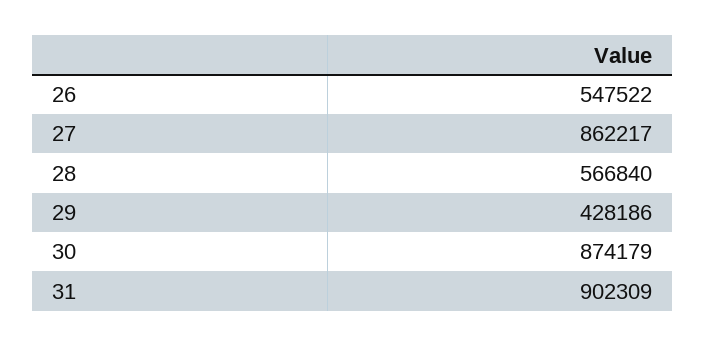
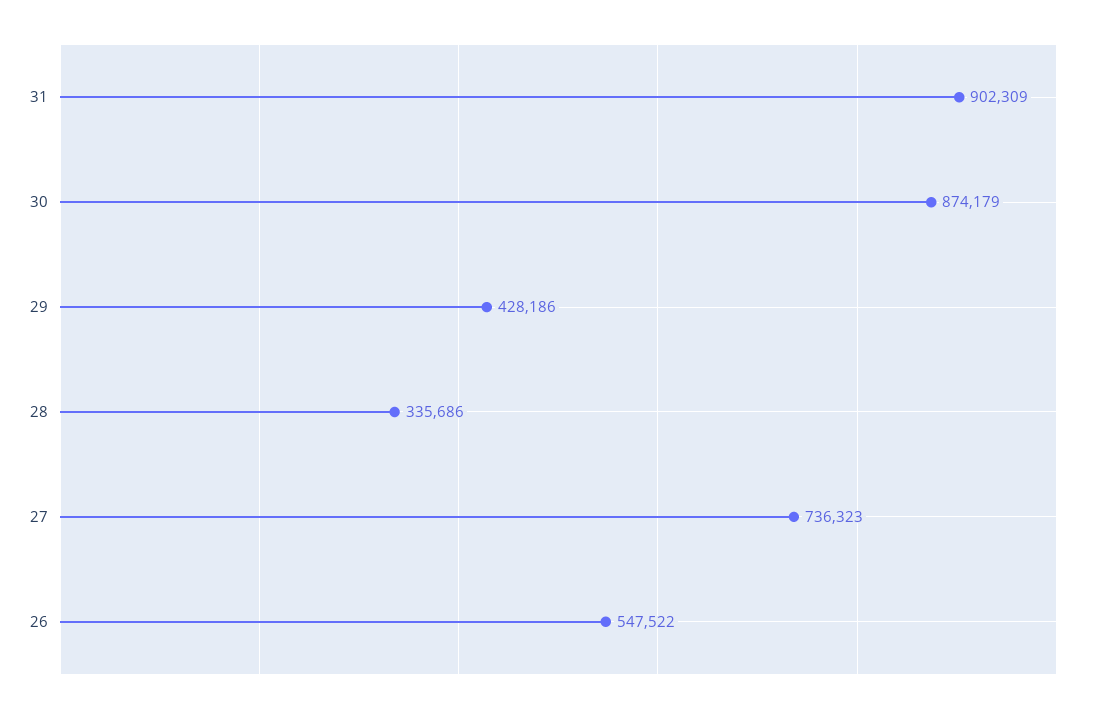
  {
    "26": 547522,
-   "27": 862217,
+   "27": 736323,
-   "28": 566840,
+   "28": 335686,
    "29": 428186,
    "30": 874179,
    "31": 902309
  }

